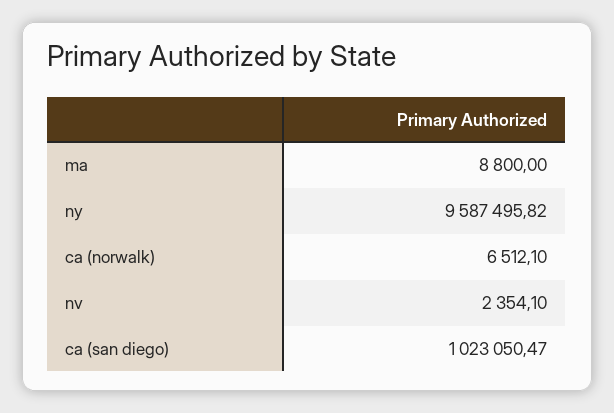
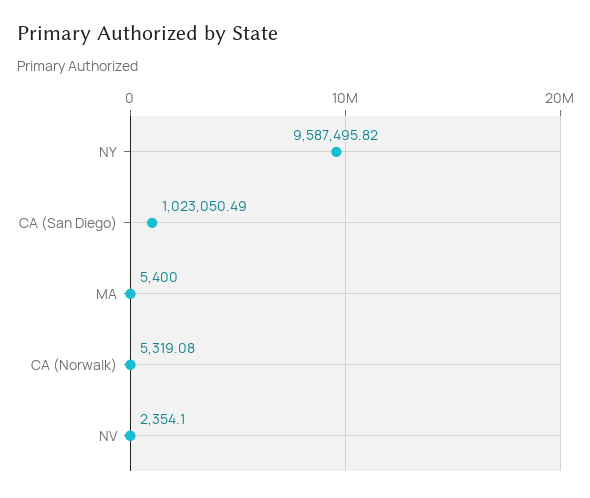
  {
-   "ma": 8800,
+   "ma": 5400,
    "ny": 9587495.82,
-   "ca (norwalk)": 6512.1,
+   "ca (norwalk)": 5319.08,
    "nv": 2354.1,
-   "ca (san diego)": 1023050.47
+   "ca (san diego)": 1023050.49
  }

